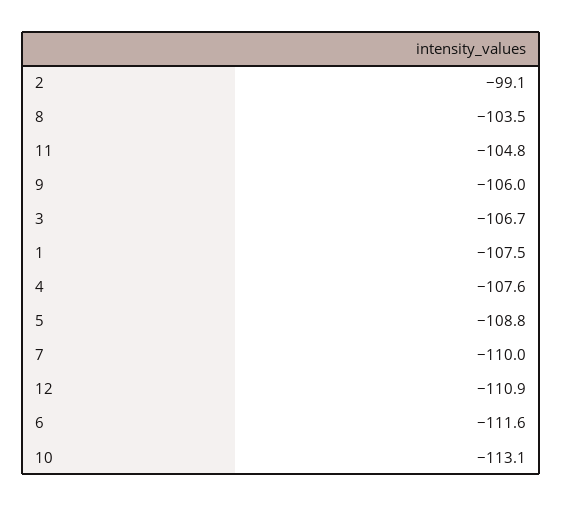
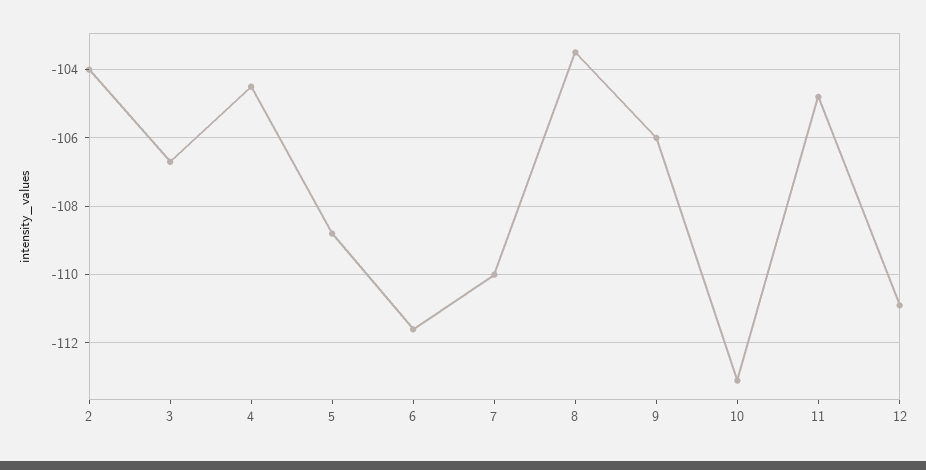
  {
-   "2": -99.1,
+   "2": -104,
    "8": -103.5,
    "11": -104.8,
    "9": -106,
    "3": -106.7,
-   "1": -107.5,
-   "4": -107.6,
+   "4": -104.5,
    "5": -108.8,
    "7": -110,
    "12": -110.9,
    "6": -111.6,
    "10": -113.1
  }

